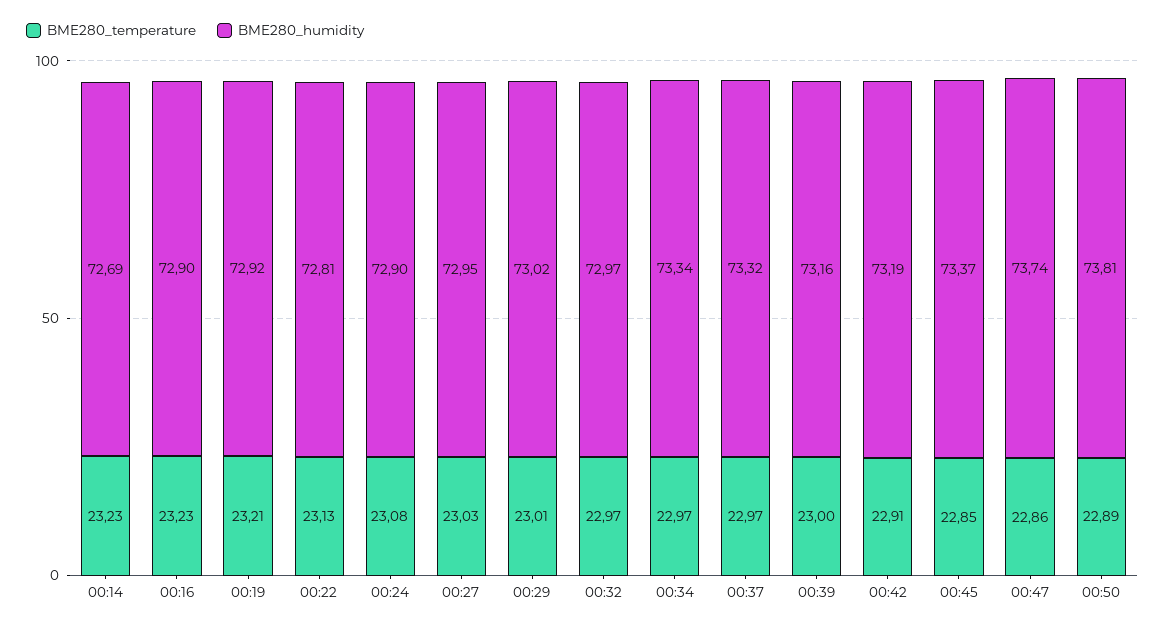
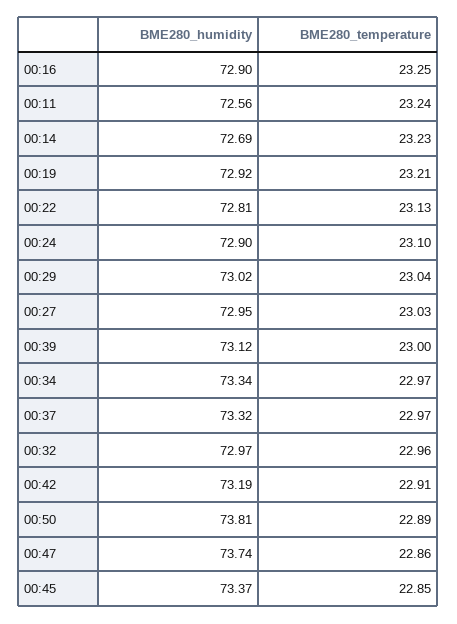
  {
    "BME280_temperature": {
      "00:14": 23.23,
-     "00:16": 23.23,
+     "00:16": 23.25,
      "00:19": 23.21,
      "00:22": 23.13,
-     "00:24": 23.08,
+     "00:24": 23.1,
      "00:27": 23.03,
-     "00:29": 23.01,
+     "00:29": 23.04,
-     "00:32": 22.97,
+     "00:32": 22.96,
      "00:34": 22.97,
      "00:37": 22.97,
      "00:39": 23,
      "00:42": 22.91,
      "00:45": 22.85,
      "00:47": 22.86,
-     "00:50": 22.89
+     "00:50": 22.89,
+     "00:11": 23.24
    },
    "BME280_humidity": {
      "00:14": 72.69,
      "00:16": 72.9,
      "00:19": 72.92,
      "00:22": 72.81,
      "00:24": 72.9,
      "00:27": 72.95,
      "00:29": 73.02,
      "00:32": 72.97,
      "00:34": 73.34,
      "00:37": 73.32,
-     "00:39": 73.16,
+     "00:39": 73.12,
      "00:42": 73.19,
      "00:45": 73.37,
      "00:47": 73.74,
-     "00:50": 73.81
+     "00:50": 73.81,
+     "00:11": 72.56
    }
  }

